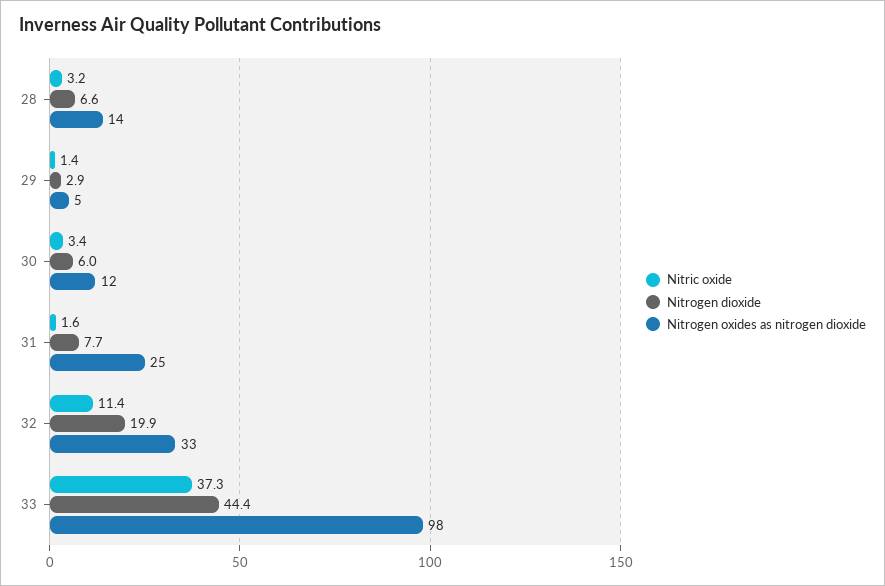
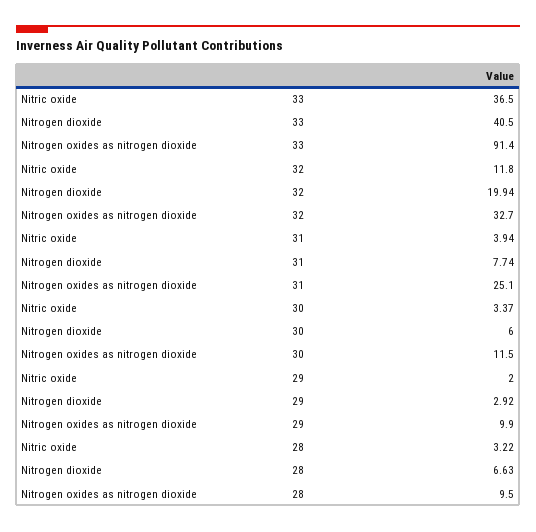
  {
    "Nitric oxide": {
      "28": 3.22,
-     "29": 1.4,
+     "29": 2,
      "30": 3.37,
-     "31": 1.6,
+     "31": 3.94,
-     "32": 11.4,
+     "32": 11.8,
-     "33": 37.3
+     "33": 36.5
    },
    "Nitrogen dioxide": {
      "28": 6.63,
      "29": 2.92,
      "30": 6,
      "31": 7.74,
      "32": 19.94,
-     "33": 44.4
+     "33": 40.5
    },
    "Nitrogen oxides as nitrogen dioxide": {
-     "28": 14,
+     "28": 9.5,
-     "29": 5,
+     "29": 9.9,
      "30": 11.5,
      "31": 25.1,
      "32": 32.7,
-     "33": 98
+     "33": 91.4
    }
  }

